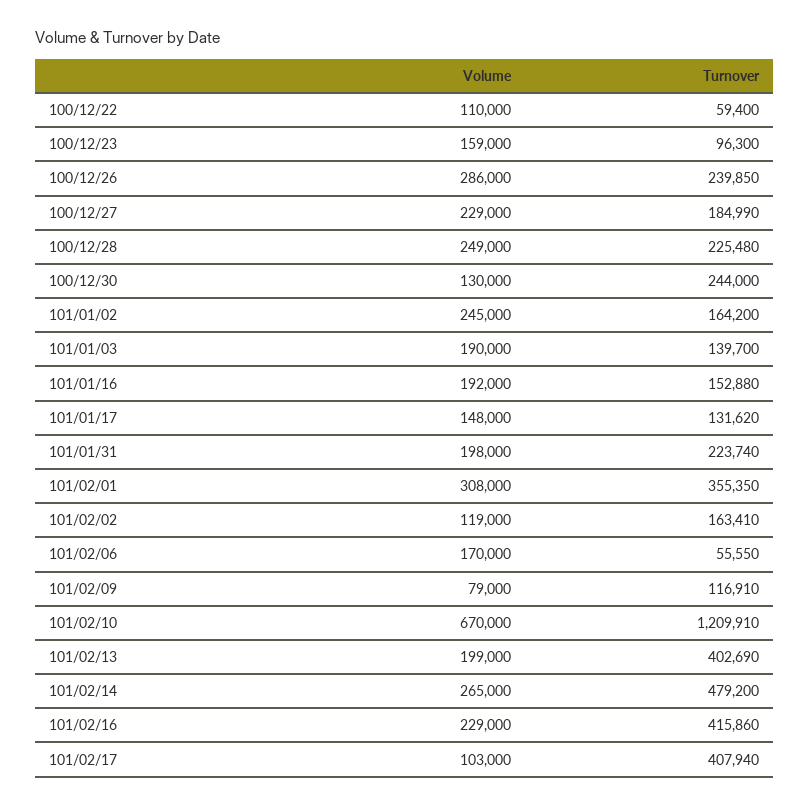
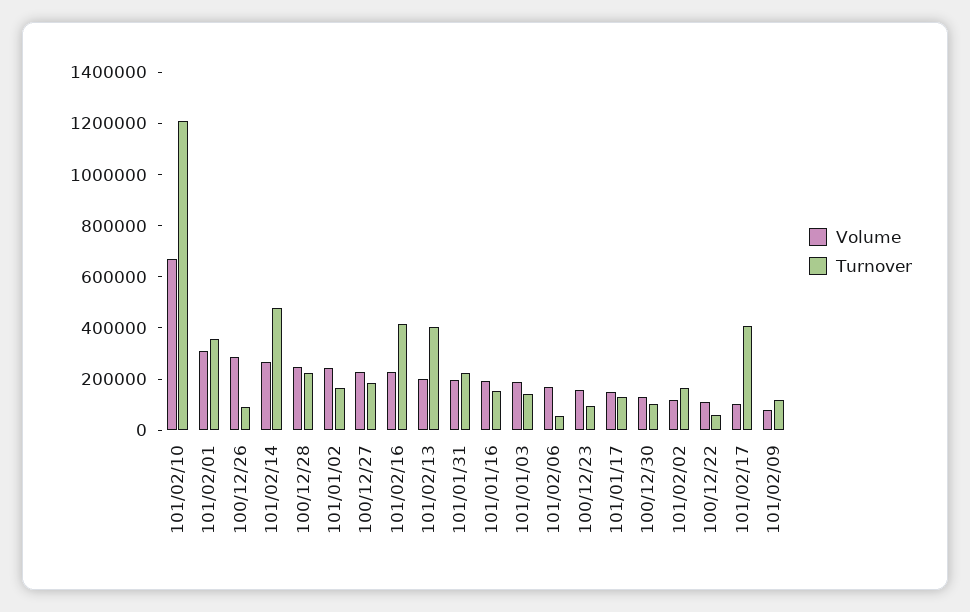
  {
    "Volume": {
      "100/12/22": 110000,
      "100/12/23": 159000,
      "100/12/26": 286000,
      "100/12/27": 229000,
      "100/12/28": 249000,
      "100/12/30": 130000,
      "101/01/02": 245000,
      "101/01/03": 190000,
      "101/01/16": 192000,
      "101/01/17": 148000,
      "101/01/31": 198000,
      "101/02/01": 308000,
      "101/02/02": 119000,
      "101/02/06": 170000,
      "101/02/09": 79000,
      "101/02/10": 670000,
      "101/02/13": 199000,
      "101/02/14": 265000,
      "101/02/16": 229000,
      "101/02/17": 103000
    },
    "Turnover": {
      "100/12/22": 59400,
      "100/12/23": 96300,
-     "100/12/26": 239850,
+     "100/12/26": 100000,
      "100/12/27": 184990,
      "100/12/28": 225480,
-     "100/12/30": 244000,
+     "100/12/30": 100000,
      "101/01/02": 164200,
      "101/01/03": 139700,
      "101/01/16": 152880,
      "101/01/17": 131620,
      "101/01/31": 223740,
      "101/02/01": 355350,
      "101/02/02": 163410,
      "101/02/06": 55550,
      "101/02/09": 116910,
      "101/02/10": 1209910,
      "101/02/13": 402690,
      "101/02/14": 479200,
      "101/02/16": 415860,
      "101/02/17": 407940
    }
  }

